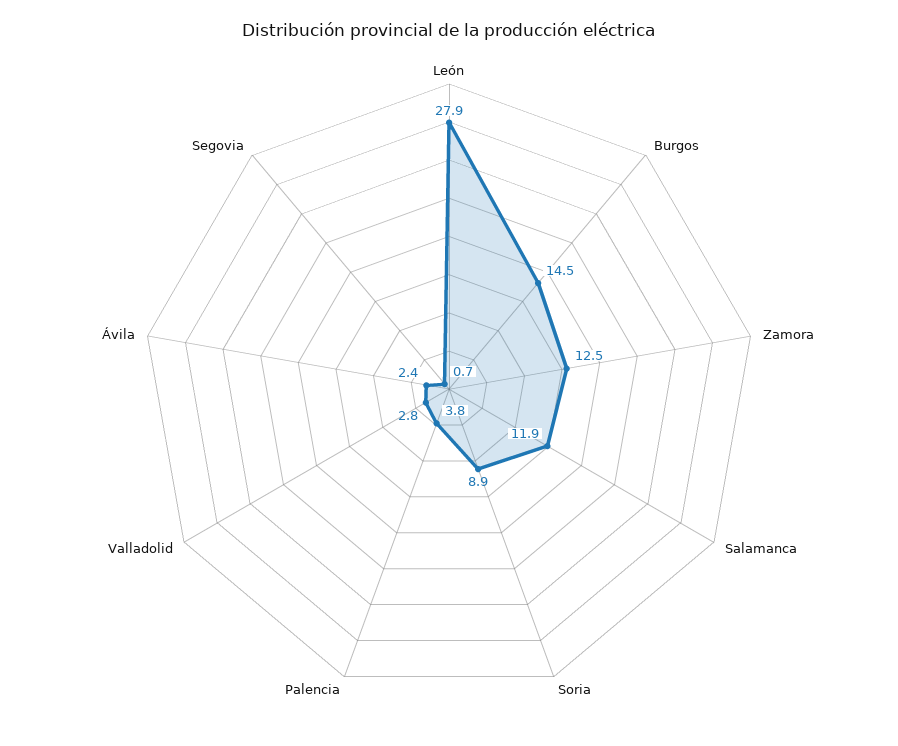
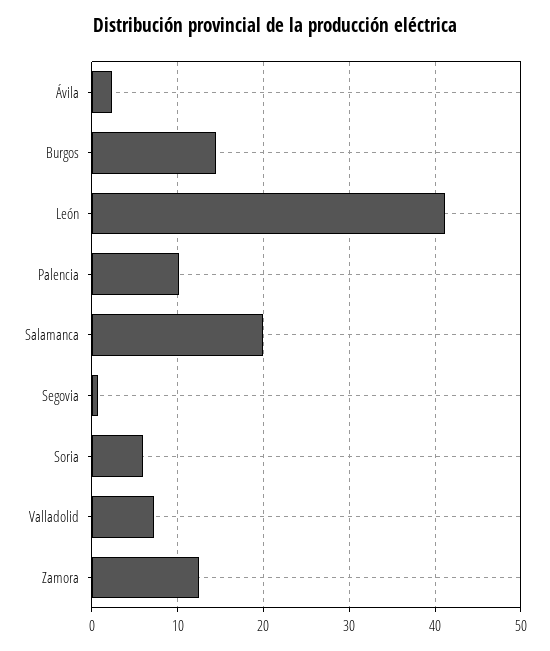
  {
-   "León": 27.9,
+   "León": 41,
    "Burgos": 14.5,
    "Zamora": 12.5,
-   "Salamanca": 11.9,
+   "Salamanca": 20,
-   "Soria": 8.9,
+   "Soria": 6,
-   "Palencia": 3.8,
+   "Palencia": 10,
-   "Valladolid": 2.8,
+   "Valladolid": 7,
    "Ávila": 2.4,
    "Segovia": 0.7
  }

